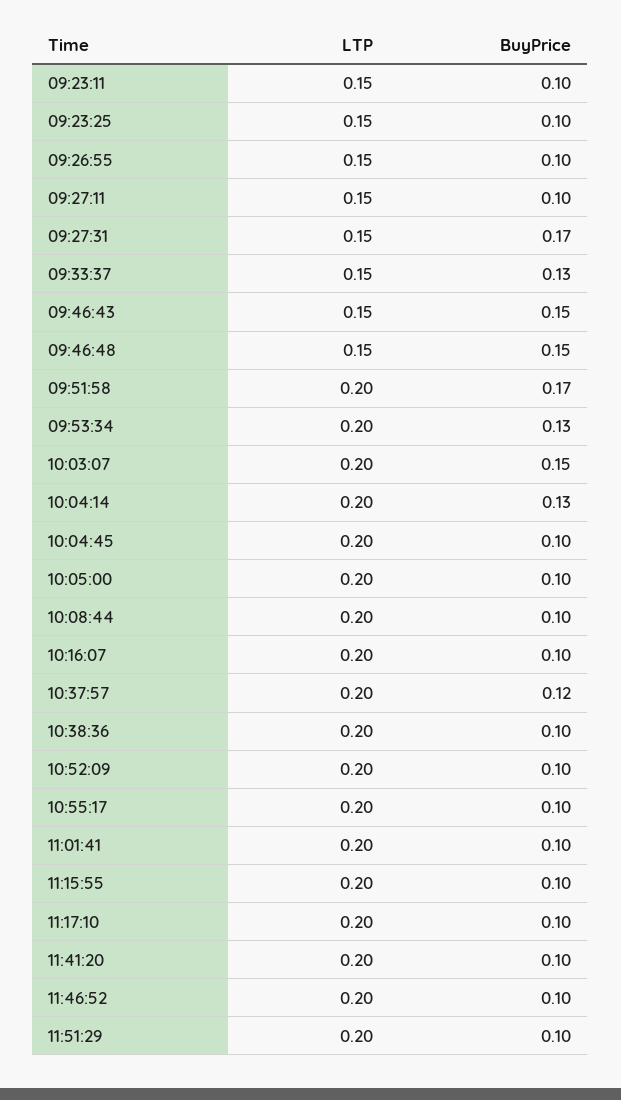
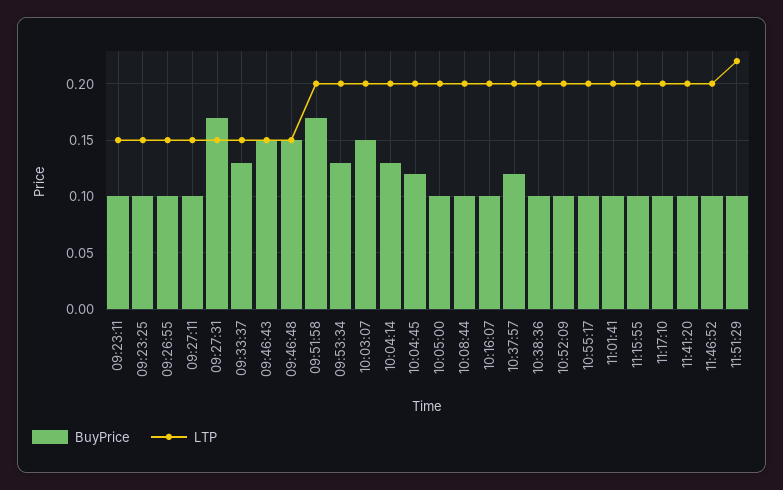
  {
    "LTP": {
      "09:23:11": 0.15,
      "09:23:25": 0.15,
      "09:26:55": 0.15,
      "09:27:11": 0.15,
      "09:27:31": 0.15,
      "09:33:37": 0.15,
      "09:46:43": 0.15,
      "09:46:48": 0.15,
      "09:51:58": 0.2,
      "09:53:34": 0.2,
      "10:03:07": 0.2,
      "10:04:14": 0.2,
      "10:04:45": 0.2,
      "10:05:00": 0.2,
      "10:08:44": 0.2,
      "10:16:07": 0.2,
      "10:37:57": 0.2,
      "10:38:36": 0.2,
      "10:52:09": 0.2,
      "10:55:17": 0.2,
      "11:01:41": 0.2,
      "11:15:55": 0.2,
      "11:17:10": 0.2,
      "11:41:20": 0.2,
      "11:46:52": 0.2,
-     "11:51:29": 0.2
+     "11:51:29": 0.22
    },
    "BuyPrice": {
      "09:23:11": 0.1,
      "09:23:25": 0.1,
      "09:26:55": 0.1,
      "09:27:11": 0.1,
      "09:27:31": 0.17,
      "09:33:37": 0.13,
      "09:46:43": 0.15,
      "09:46:48": 0.15,
      "09:51:58": 0.17,
      "09:53:34": 0.13,
      "10:03:07": 0.15,
      "10:04:14": 0.13,
-     "10:04:45": 0.1,
+     "10:04:45": 0.12,
      "10:05:00": 0.1,
      "10:08:44": 0.1,
      "10:16:07": 0.1,
      "10:37:57": 0.12,
      "10:38:36": 0.1,
      "10:52:09": 0.1,
      "10:55:17": 0.1,
      "11:01:41": 0.1,
      "11:15:55": 0.1,
      "11:17:10": 0.1,
      "11:41:20": 0.1,
      "11:46:52": 0.1,
      "11:51:29": 0.1
    }
  }

